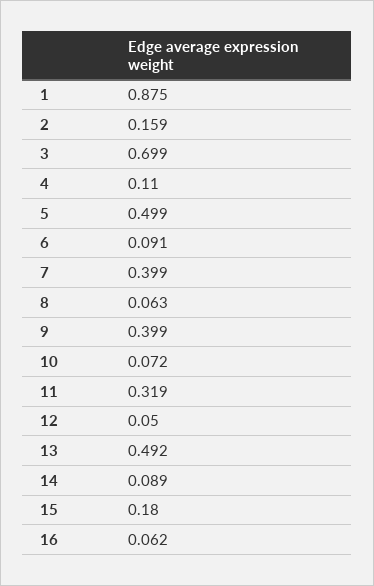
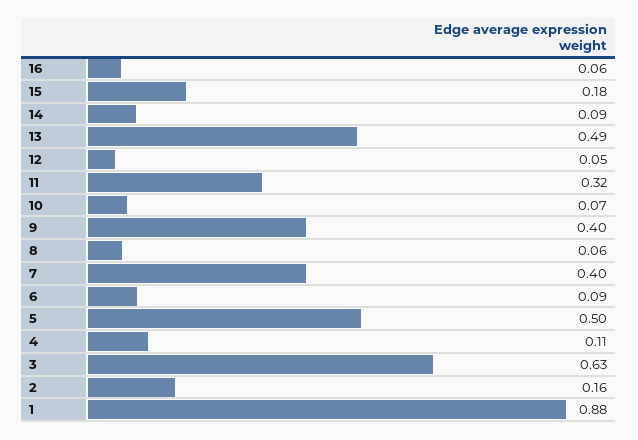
  {
    "1": 0.875,
    "2": 0.159,
-   "3": 0.699,
+   "3": 0.63,
    "4": 0.11,
    "5": 0.499,
    "6": 0.091,
    "7": 0.399,
    "8": 0.063,
    "9": 0.399,
    "10": 0.072,
    "11": 0.319,
    "12": 0.05,
    "13": 0.492,
    "14": 0.089,
    "15": 0.18,
    "16": 0.062
  }

